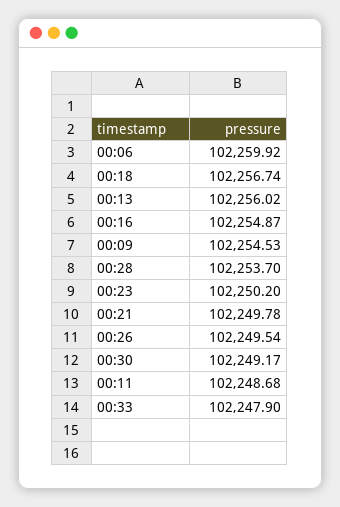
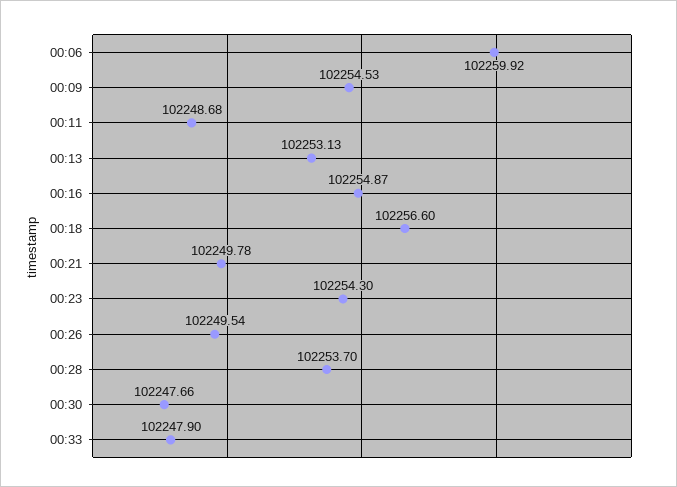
  {
    "00:06": 102259.92,
-   "00:18": 102256.74,
+   "00:18": 102256.6,
-   "00:13": 102256.02,
+   "00:13": 102253.13,
    "00:16": 102254.87,
    "00:09": 102254.53,
    "00:28": 102253.7,
-   "00:23": 102250.2,
+   "00:23": 102254.3,
    "00:21": 102249.78,
    "00:26": 102249.54,
-   "00:30": 102249.17,
+   "00:30": 102247.66,
    "00:11": 102248.68,
    "00:33": 102247.9
  }

